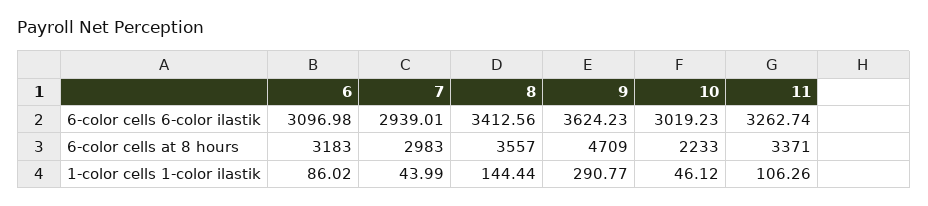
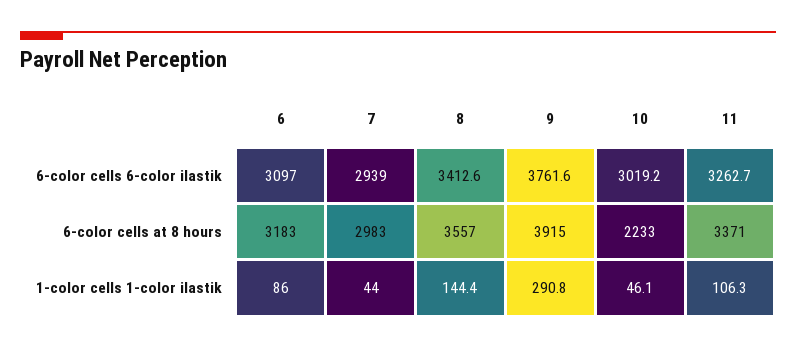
  {
    "6": {
      "6-color cells 6-color ilastik": 3096.98,
      "6-color cells at 8 hours": 3183,
      "1-color cells 1-color ilastik": 86.02
    },
    "7": {
      "6-color cells 6-color ilastik": 2939.01,
      "6-color cells at 8 hours": 2983,
      "1-color cells 1-color ilastik": 43.99
    },
    "8": {
      "6-color cells 6-color ilastik": 3412.56,
      "6-color cells at 8 hours": 3557,
      "1-color cells 1-color ilastik": 144.44
    },
    "9": {
-     "6-color cells 6-color ilastik": 3624.23,
+     "6-color cells 6-color ilastik": 3761.6,
-     "6-color cells at 8 hours": 4709,
+     "6-color cells at 8 hours": 3915,
      "1-color cells 1-color ilastik": 290.77
    },
    "10": {
      "6-color cells 6-color ilastik": 3019.23,
      "6-color cells at 8 hours": 2233,
      "1-color cells 1-color ilastik": 46.12
    },
    "11": {
      "6-color cells 6-color ilastik": 3262.74,
      "6-color cells at 8 hours": 3371,
      "1-color cells 1-color ilastik": 106.26
    }
  }

